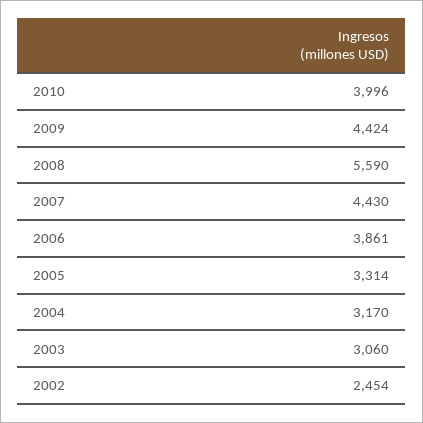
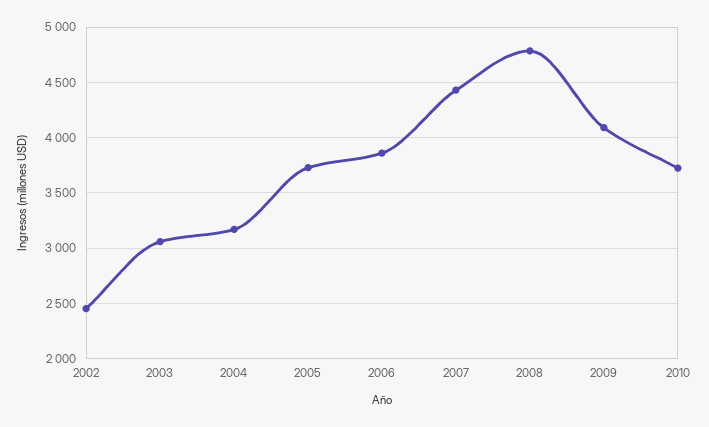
  {
-   "2010": 3996,
+   "2010": 3700,
-   "2009": 4424,
+   "2009": 4100,
-   "2008": 5590,
+   "2008": 4800,
    "2007": 4430,
    "2006": 3861,
-   "2005": 3314,
+   "2005": 3700,
    "2004": 3170,
    "2003": 3060,
    "2002": 2454
  }

